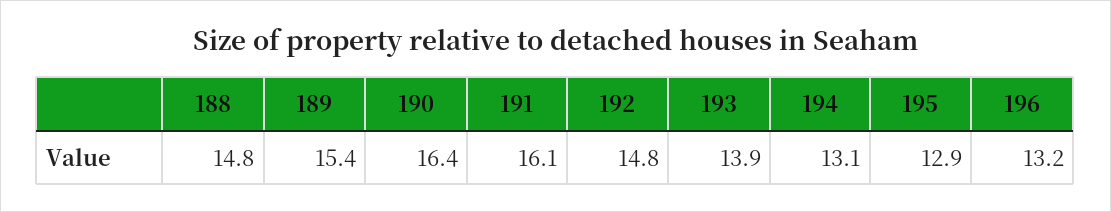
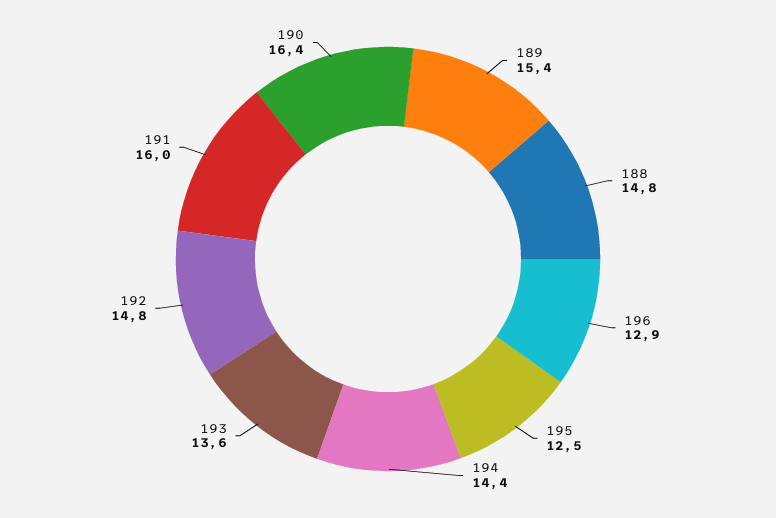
  {
    "188": 14.8,
    "189": 15.4,
    "190": 16.4,
-   "191": 16.1,
+   "191": 16,
    "192": 14.8,
-   "193": 13.9,
+   "193": 13.6,
-   "194": 13.1,
+   "194": 14.4,
-   "195": 12.9,
+   "195": 12.5,
-   "196": 13.2
+   "196": 12.9
  }

